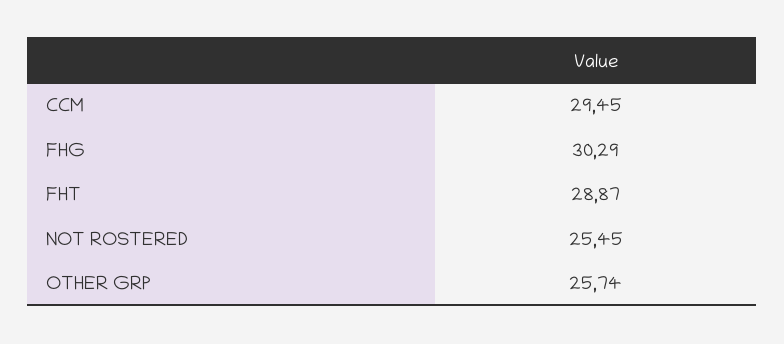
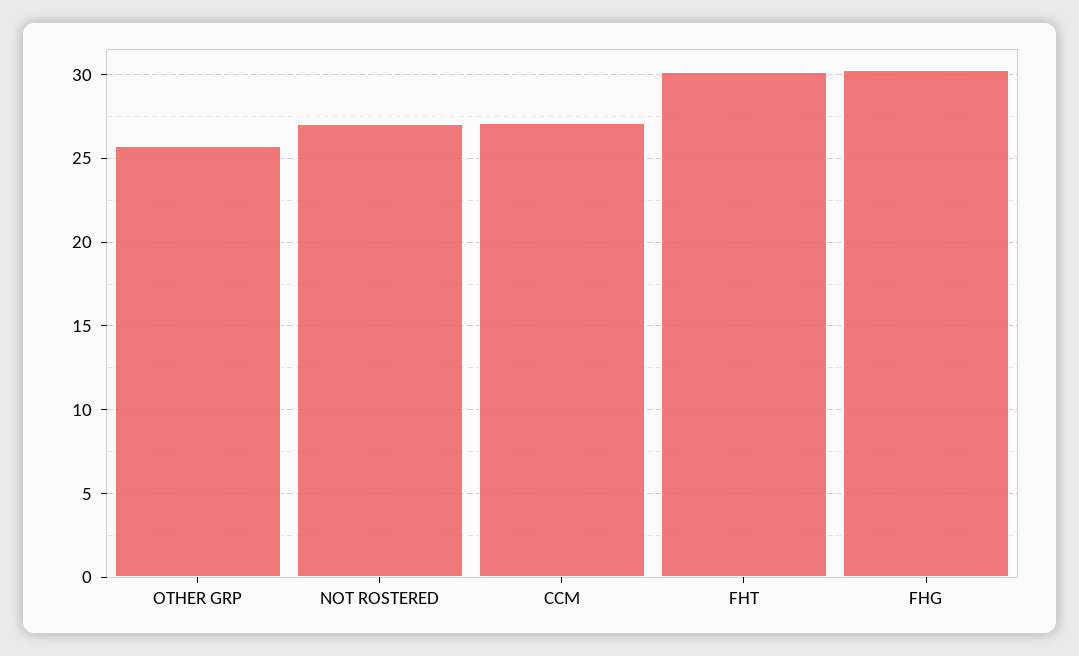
  {
-   "CCM": 29.45,
+   "CCM": 27,
    "FHG": 30.29,
-   "FHT": 28.87,
+   "FHT": 30,
-   "NOT ROSTERED": 25.45,
+   "NOT ROSTERED": 27,
    "OTHER GRP": 25.74
  }

